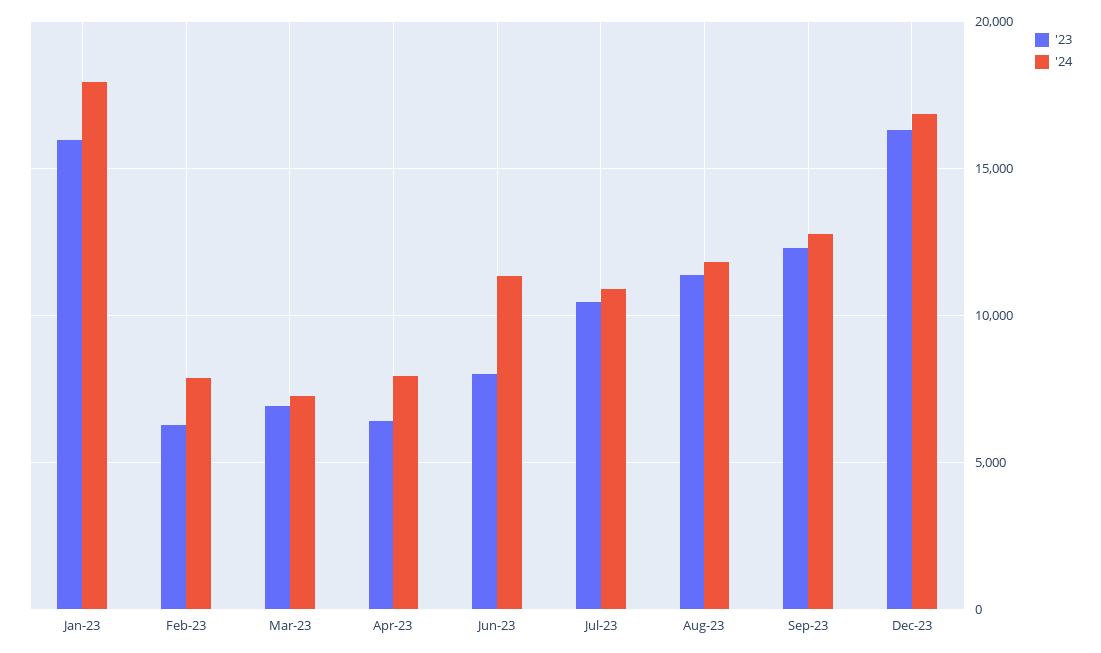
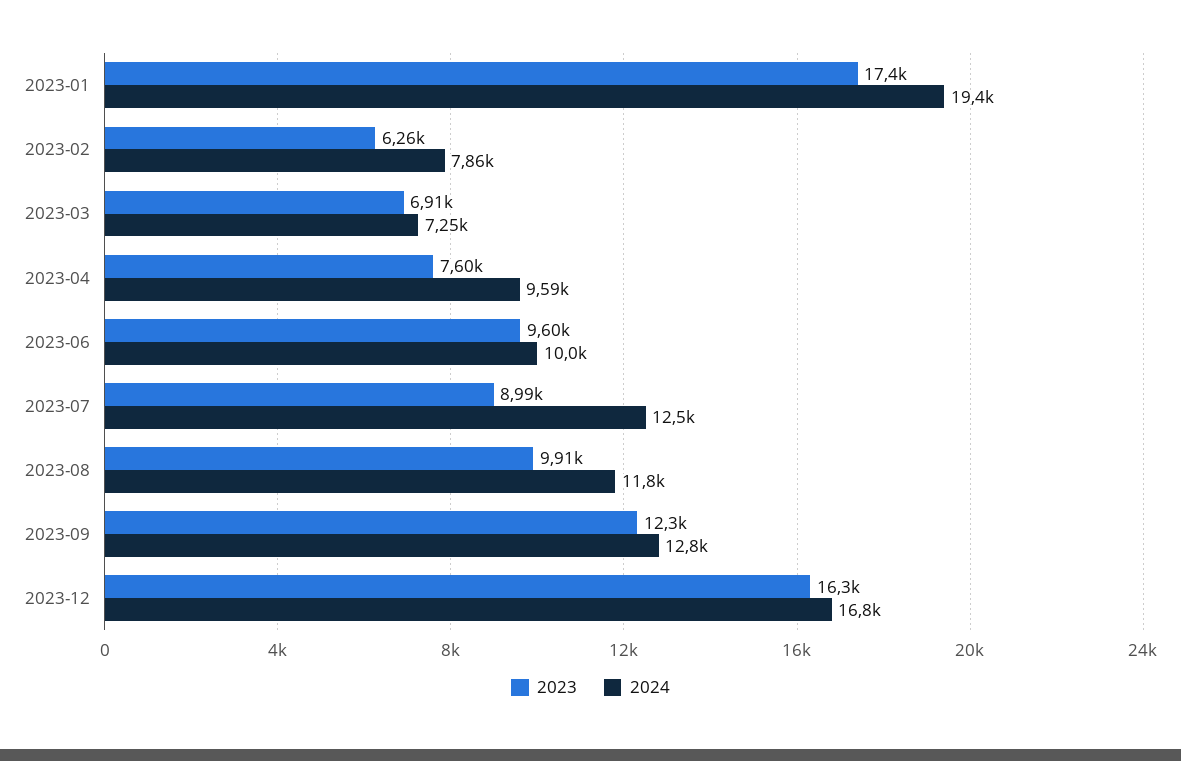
  {
    "'23": {
-     "Jan-23": 16000,
+     "Jan-23": 17400,
      "Feb-23": 6260,
      "Mar-23": 6910,
-     "Apr-23": 6500,
+     "Apr-23": 7600,
-     "Jun-23": 8000,
+     "Jun-23": 9600,
-     "Jul-23": 10500,
+     "Jul-23": 8990,
-     "Aug-23": 11500,
+     "Aug-23": 9910,
      "Sep-23": 12300,
      "Dec-23": 16300
    },
    "'24": {
-     "Jan-23": 18000,
+     "Jan-23": 19400,
      "Feb-23": 7860,
      "Mar-23": 7250,
-     "Apr-23": 8000,
+     "Apr-23": 9590,
-     "Jun-23": 11500,
+     "Jun-23": 10000,
-     "Jul-23": 11000,
+     "Jul-23": 12500,
      "Aug-23": 11800,
      "Sep-23": 12800,
      "Dec-23": 16800
    }
  }

